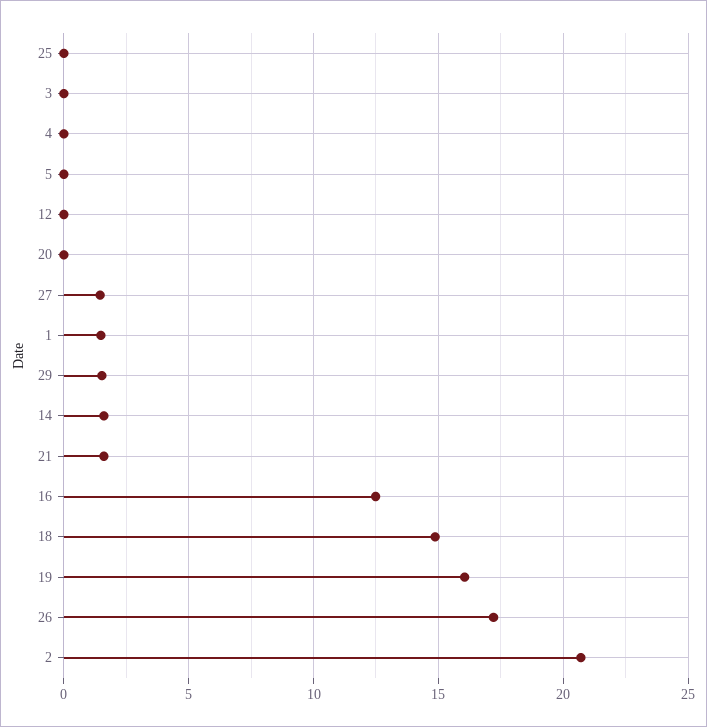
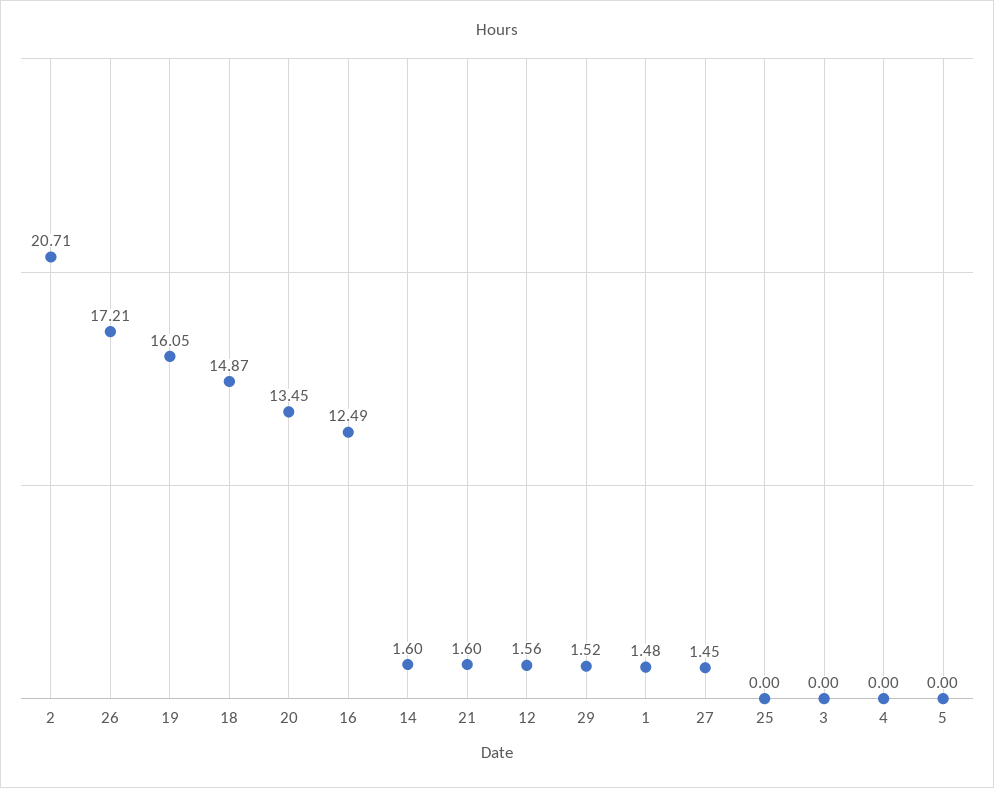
  {
    "25": 0,
    "3": 0,
    "4": 0,
    "5": 0,
-   "12": 0,
+   "12": 1.56,
-   "20": 0,
+   "20": 13.45,
    "27": 1.45,
    "1": 1.48,
    "29": 1.52,
    "14": 1.6,
    "21": 1.6,
    "16": 12.49,
    "18": 14.87,
    "19": 16.05,
    "26": 17.21,
    "2": 20.71
  }

